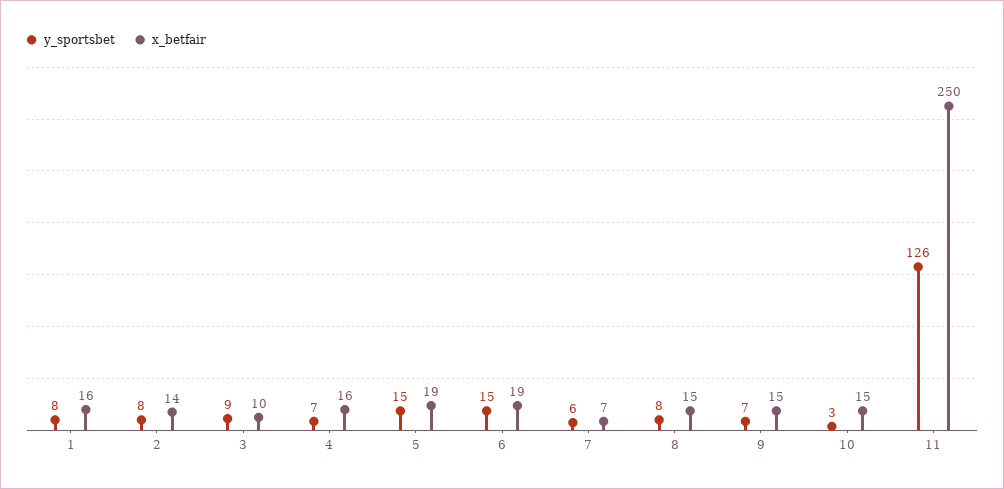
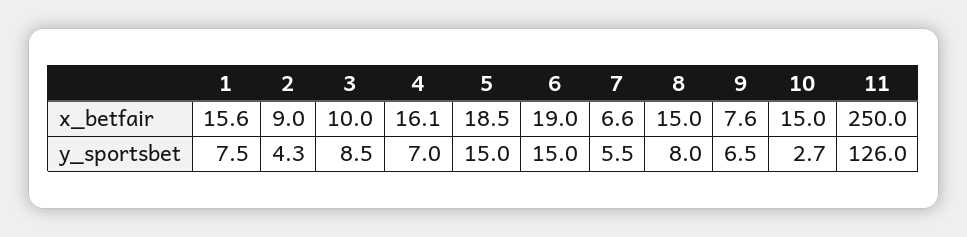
  {
    "y_sportsbet": {
      "1": 7.5,
-     "2": 8,
+     "2": 4.3,
      "3": 8.5,
      "4": 7,
      "5": 15,
      "6": 15,
      "7": 5.5,
      "8": 8,
      "9": 6.5,
      "10": 2.7,
      "11": 126
    },
    "x_betfair": {
      "1": 15.6,
-     "2": 14,
+     "2": 9,
      "3": 10,
      "4": 16.1,
      "5": 18.5,
      "6": 19,
      "7": 6.6,
      "8": 15,
-     "9": 15,
+     "9": 7.6,
      "10": 15,
      "11": 250
    }
  }

